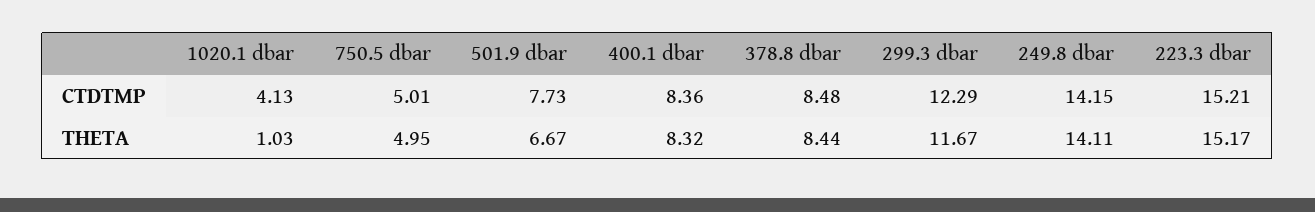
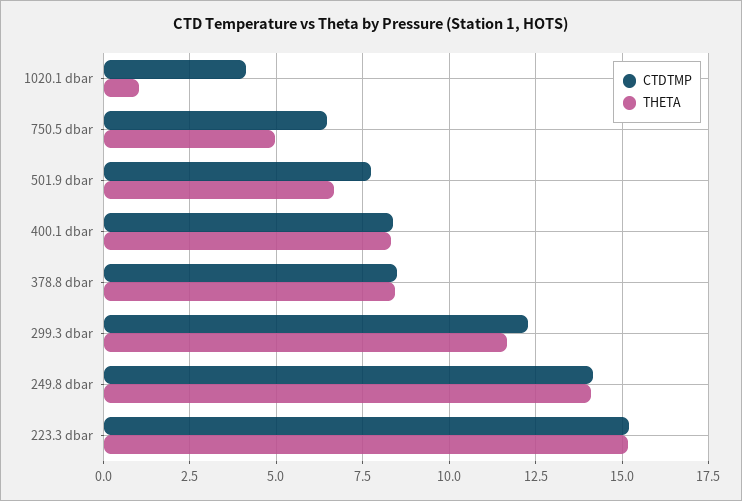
  {
    "CTDTMP": {
      "1020.1 dbar": 4.13,
-     "750.5 dbar": 5.01,
+     "750.5 dbar": 6.5,
      "501.9 dbar": 7.73,
      "400.1 dbar": 8.36,
      "378.8 dbar": 8.48,
      "299.3 dbar": 12.29,
      "249.8 dbar": 14.15,
      "223.3 dbar": 15.21
    },
    "THETA": {
      "1020.1 dbar": 1.03,
      "750.5 dbar": 4.95,
      "501.9 dbar": 6.67,
      "400.1 dbar": 8.32,
      "378.8 dbar": 8.44,
      "299.3 dbar": 11.67,
      "249.8 dbar": 14.11,
      "223.3 dbar": 15.17
    }
  }

